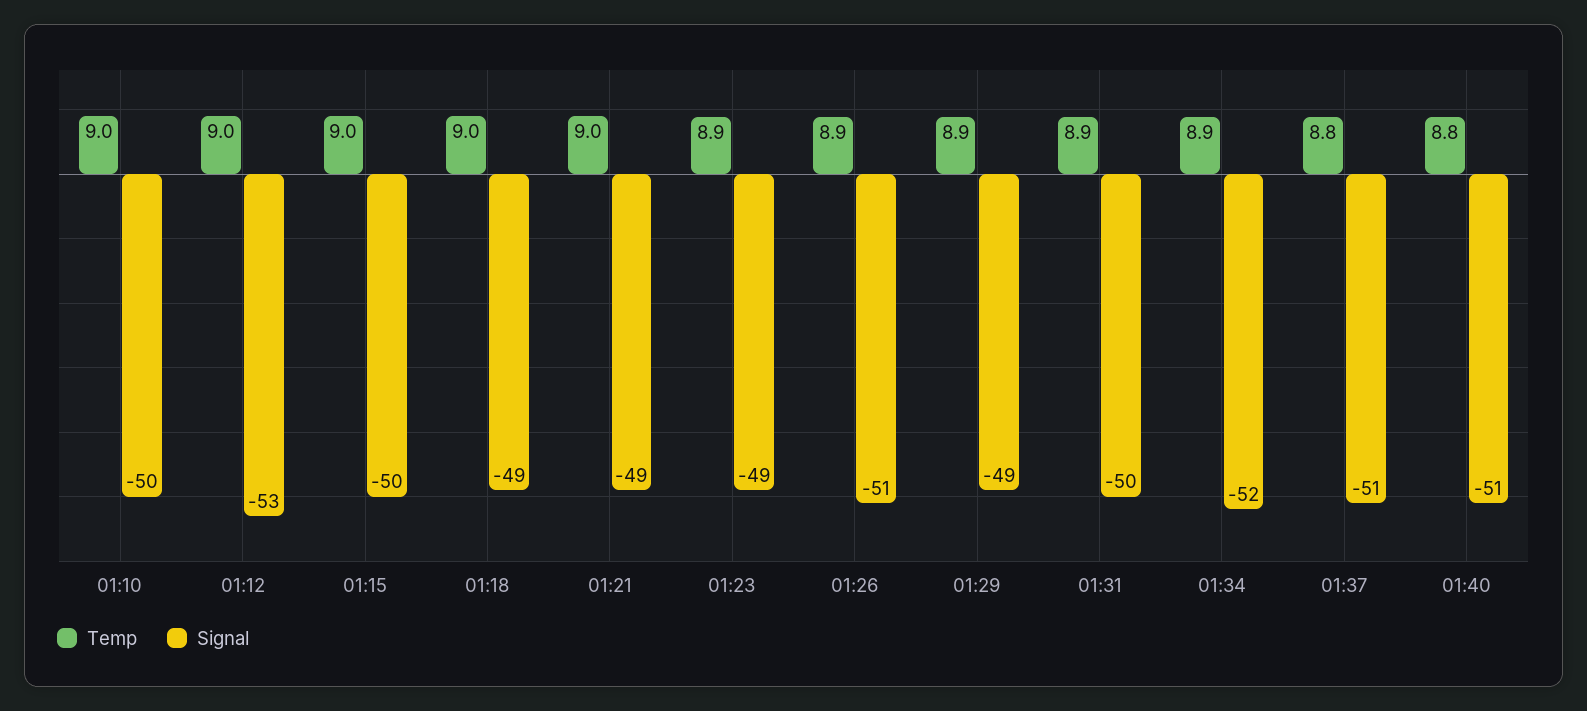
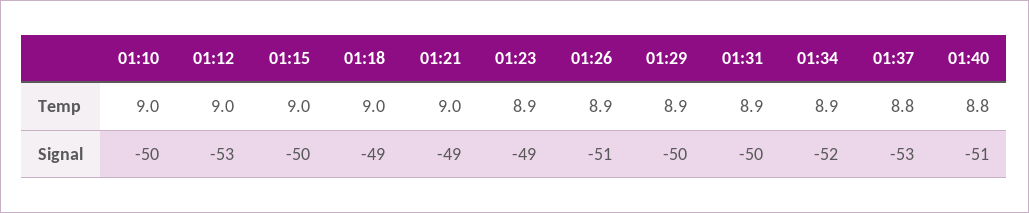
  {
    "Temp": {
      "01:10": 9,
      "01:12": 9,
      "01:15": 9,
      "01:18": 9,
      "01:21": 9,
      "01:23": 8.9,
      "01:26": 8.9,
      "01:29": 8.9,
      "01:31": 8.9,
      "01:34": 8.9,
      "01:37": 8.8,
      "01:40": 8.8
    },
    "Signal": {
      "01:10": -50,
      "01:12": -53,
      "01:15": -50,
      "01:18": -49,
      "01:21": -49,
      "01:23": -49,
      "01:26": -51,
-     "01:29": -49,
+     "01:29": -50,
      "01:31": -50,
      "01:34": -52,
-     "01:37": -51,
+     "01:37": -53,
      "01:40": -51
    }
  }

